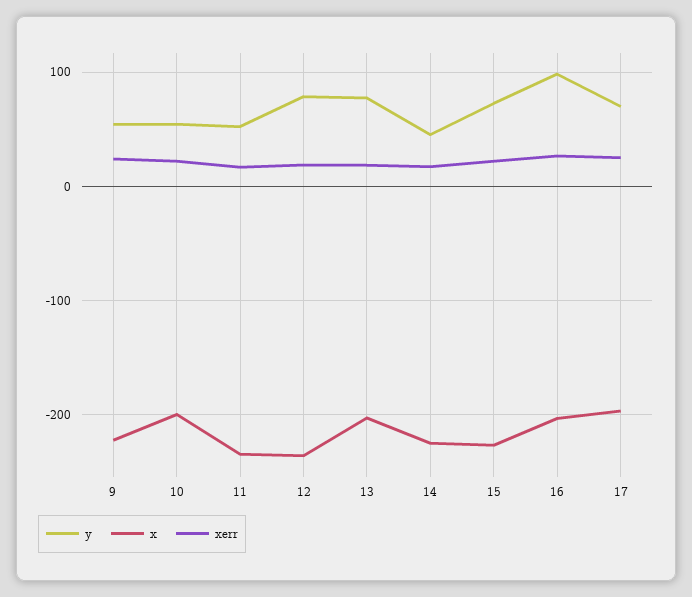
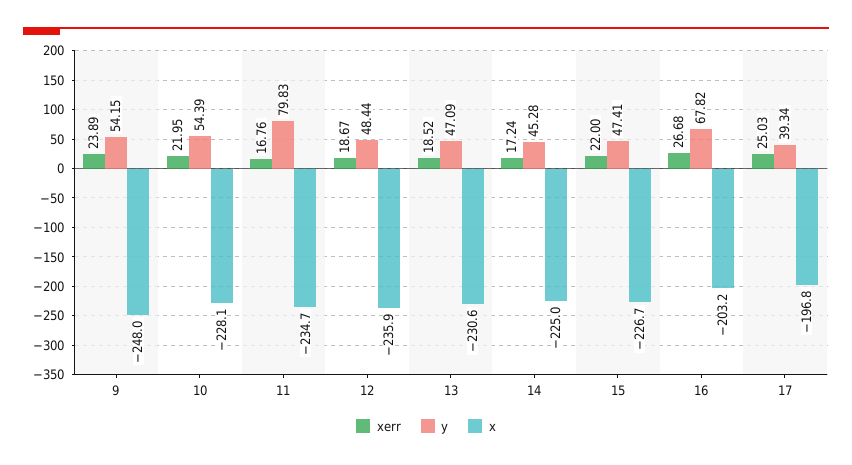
  {
    "y": {
      "9": 54.15,
      "10": 54.39,
-     "11": 50,
+     "11": 79.83,
-     "12": 80,
+     "12": 48.44,
-     "13": 80,
+     "13": 47.09,
      "14": 45.28,
-     "15": 70,
+     "15": 47.41,
-     "16": 100,
+     "16": 67.82,
-     "17": 70
+     "17": 39.34
    },
    "x": {
-     "9": -220,
+     "9": -248,
-     "10": -200,
+     "10": -228.1,
      "11": -234.7,
      "12": -235.9,
-     "13": -200,
+     "13": -230.6,
      "14": -225,
      "15": -226.7,
      "16": -203.2,
      "17": -196.8
    },
    "xerr": {
      "9": 23.89,
      "10": 21.95,
      "11": 16.76,
      "12": 18.67,
      "13": 18.52,
      "14": 17.24,
      "15": 22,
      "16": 26.68,
      "17": 25.03
    }
  }

